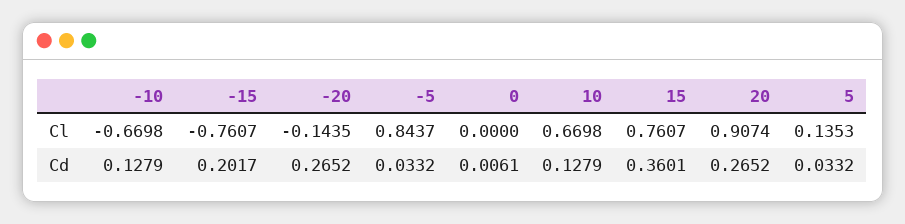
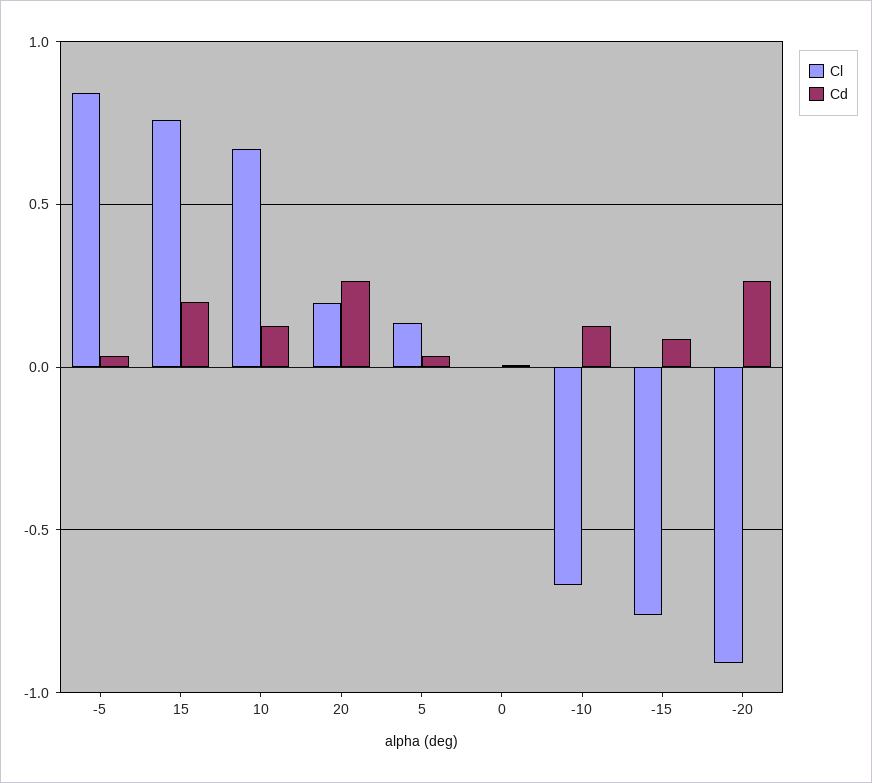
  {
    "Cl": {
      "-10": -0.6698,
      "-15": -0.7607,
-     "-20": -0.1435,
+     "-20": -0.9,
      "-5": 0.8437,
      "0": 0,
      "10": 0.6698,
      "15": 0.7607,
-     "20": 0.9074,
+     "20": 0.2,
      "5": 0.1353
    },
    "Cd": {
      "-10": 0.1279,
-     "-15": 0.2017,
+     "-15": 0.1,
      "-20": 0.2652,
      "-5": 0.0332,
      "0": 0.0061,
      "10": 0.1279,
-     "15": 0.3601,
+     "15": 0.2,
      "20": 0.2652,
      "5": 0.0332
    }
  }

